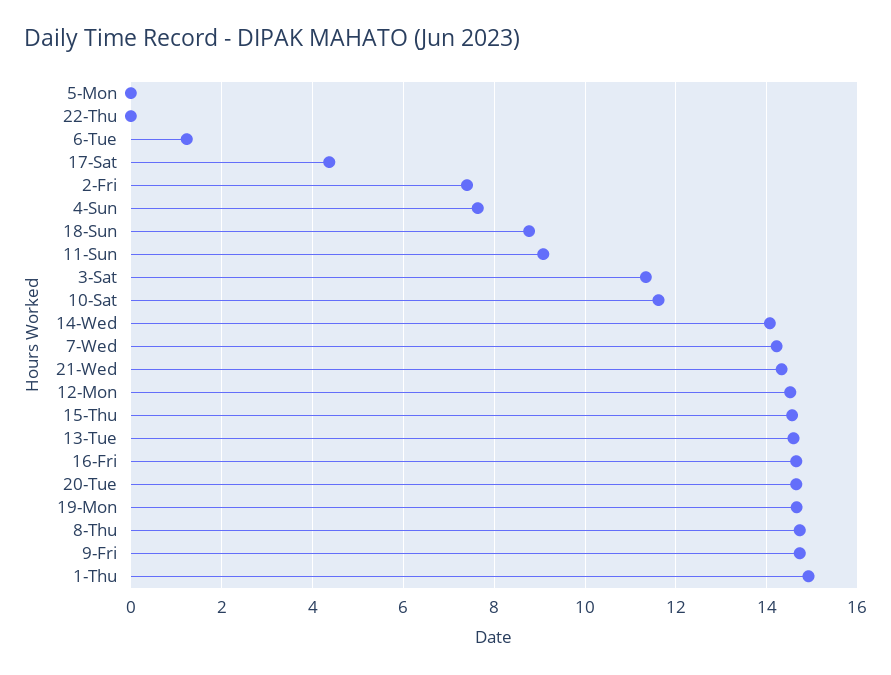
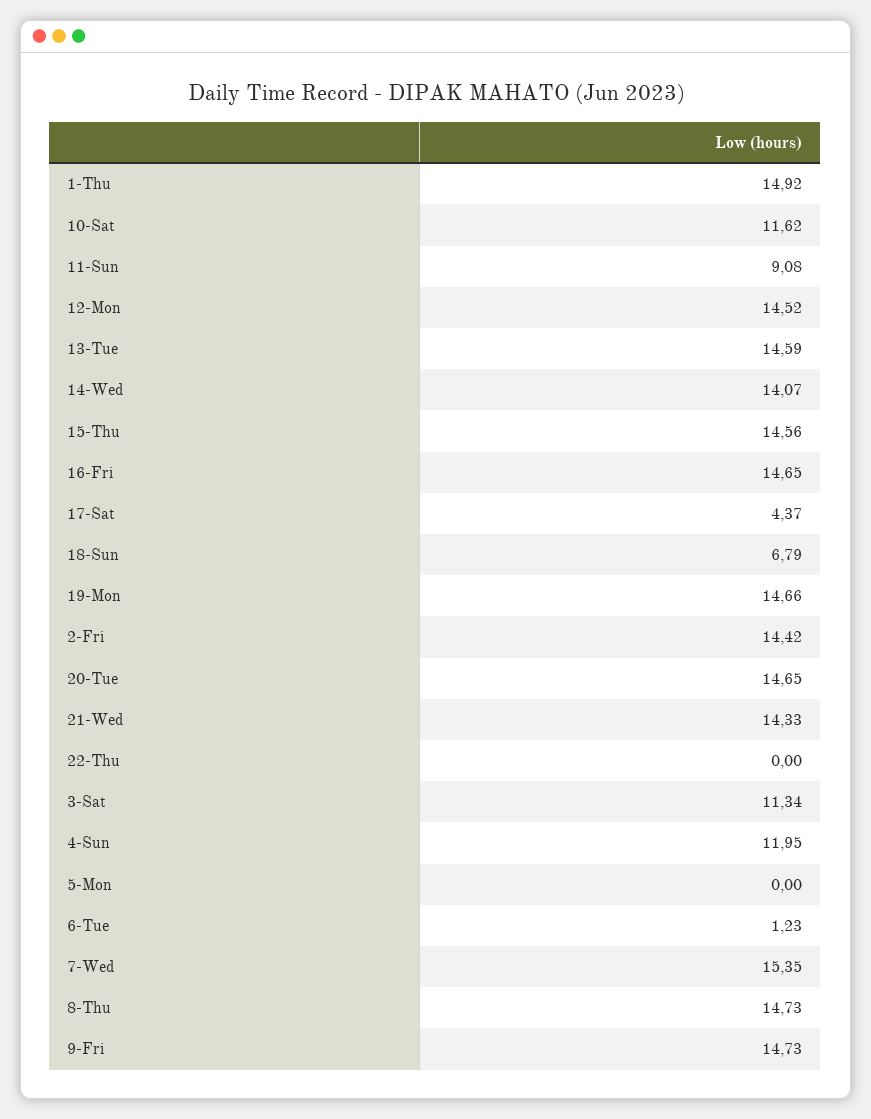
  {
    "5-Mon": 0,
    "22-Thu": 0,
    "6-Tue": 1.23,
    "17-Sat": 4.37,
-   "2-Fri": 7.4,
+   "2-Fri": 14.42,
-   "4-Sun": 7.6,
+   "4-Sun": 11.95,
-   "18-Sun": 8.8,
+   "18-Sun": 6.79,
    "11-Sun": 9.08,
    "3-Sat": 11.34,
    "10-Sat": 11.62,
    "14-Wed": 14.07,
-   "7-Wed": 14.2,
+   "7-Wed": 15.35,
    "21-Wed": 14.33,
    "12-Mon": 14.52,
    "15-Thu": 14.56,
    "13-Tue": 14.59,
    "16-Fri": 14.65,
    "20-Tue": 14.65,
    "19-Mon": 14.66,
    "8-Thu": 14.73,
    "9-Fri": 14.73,
    "1-Thu": 14.92
  }

